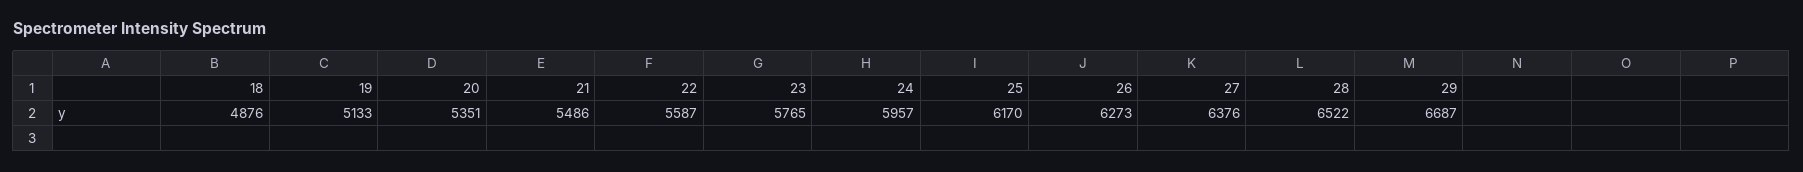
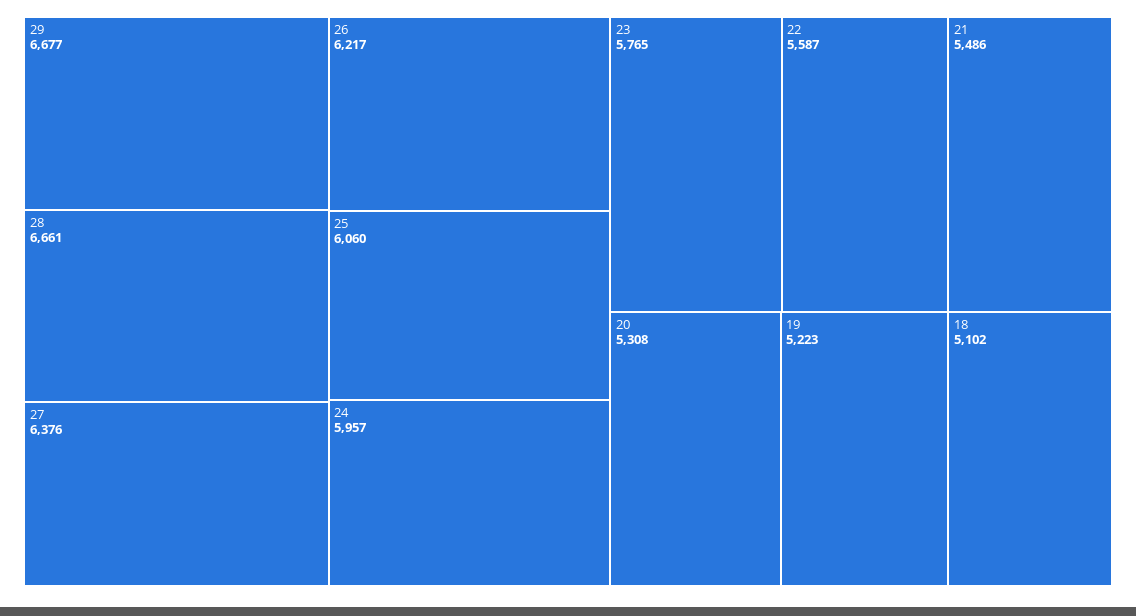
  {
-   "18": 4876,
+   "18": 5102,
-   "19": 5133,
+   "19": 5223,
-   "20": 5351,
+   "20": 5308,
    "21": 5486,
    "22": 5587,
    "23": 5765,
    "24": 5957,
-   "25": 6170,
+   "25": 6060,
-   "26": 6273,
+   "26": 6217,
    "27": 6376,
-   "28": 6522,
+   "28": 6661,
-   "29": 6687
+   "29": 6677
  }

